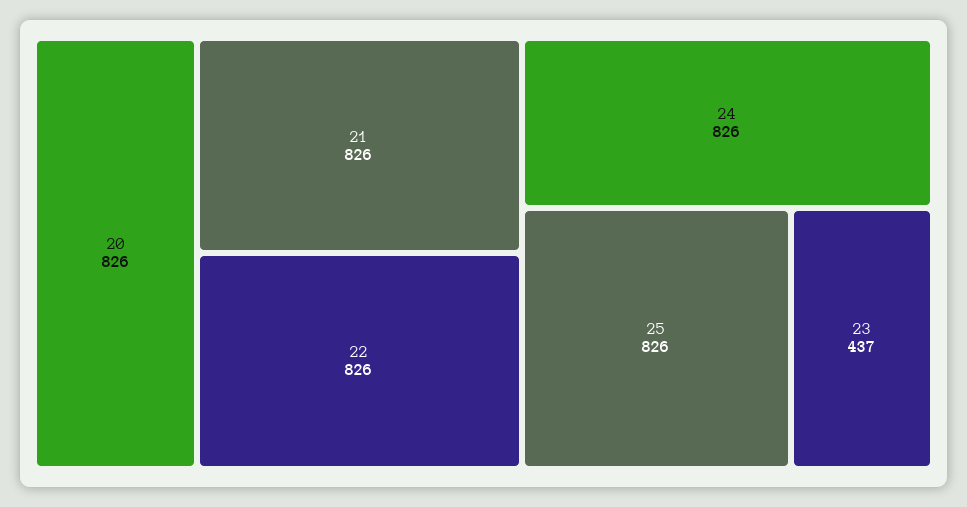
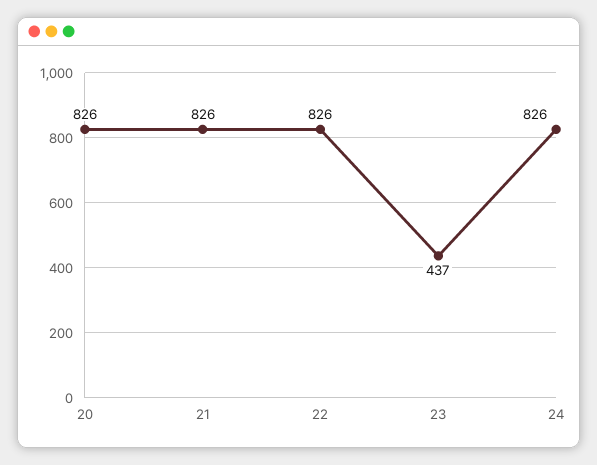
  {
    "20": 826,
    "21": 826,
    "22": 826,
    "24": 826,
-   "25": 826,
    "23": 437
  }

